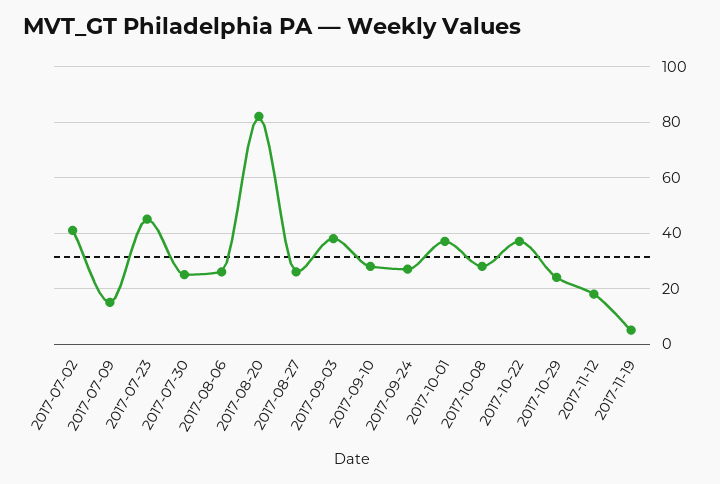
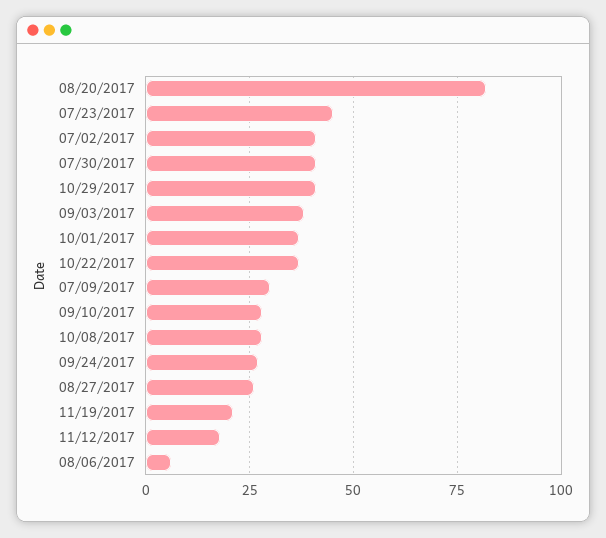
  {
    "2017-07-02": 40,
-   "2017-07-09": 15,
+   "2017-07-09": 30,
    "2017-07-23": 45,
-   "2017-07-30": 25,
+   "2017-07-30": 40,
-   "2017-08-06": 25,
+   "2017-08-06": 5,
    "2017-08-20": 80,
    "2017-08-27": 25,
    "2017-09-03": 40,
    "2017-09-10": 30,
    "2017-09-24": 25,
    "2017-10-01": 35,
    "2017-10-08": 30,
    "2017-10-22": 35,
-   "2017-10-29": 25,
+   "2017-10-29": 40,
    "2017-11-12": 20,
-   "2017-11-19": 5
+   "2017-11-19": 20
  }

